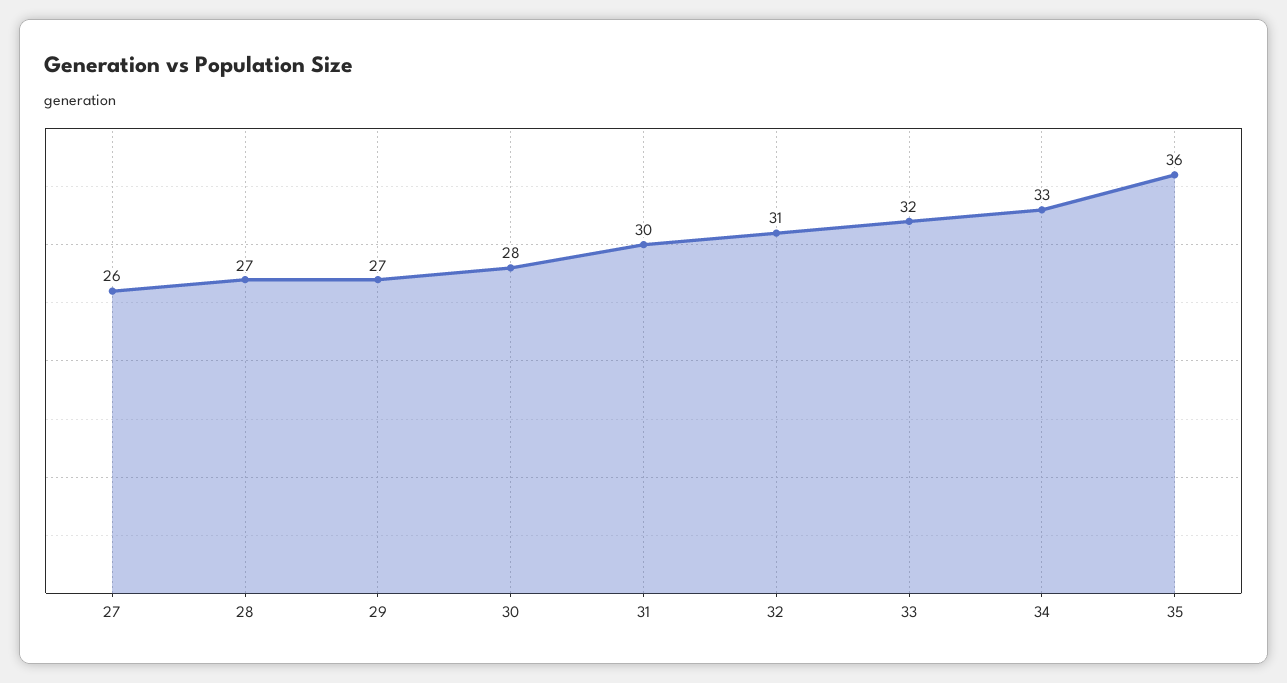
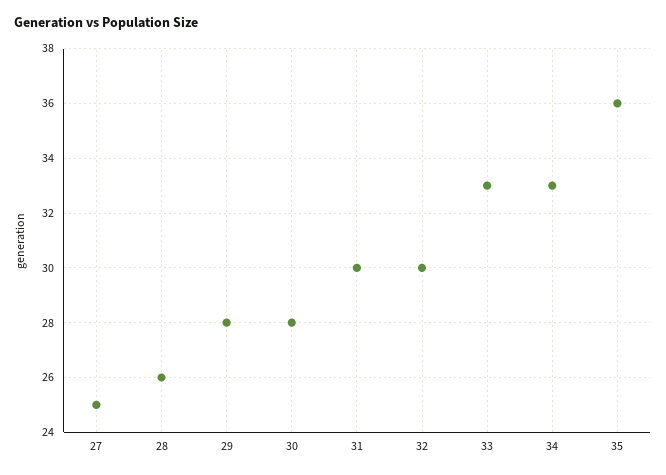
  {
-   "27": 26,
+   "27": 25,
-   "28": 27,
+   "28": 26,
-   "29": 27,
+   "29": 28,
    "30": 28,
    "31": 30,
-   "32": 31,
+   "32": 30,
-   "33": 32,
+   "33": 33,
    "34": 33,
    "35": 36
  }

